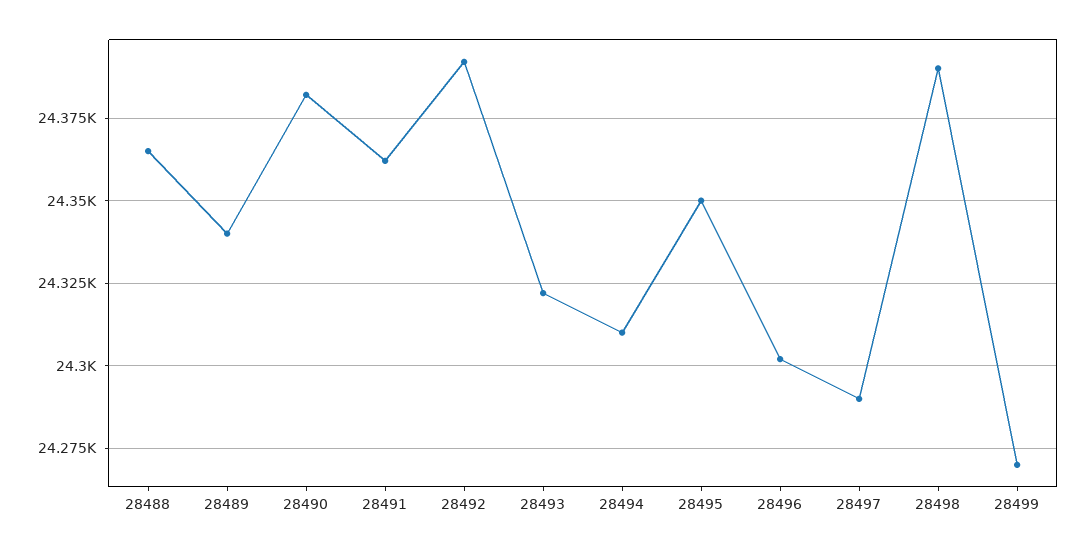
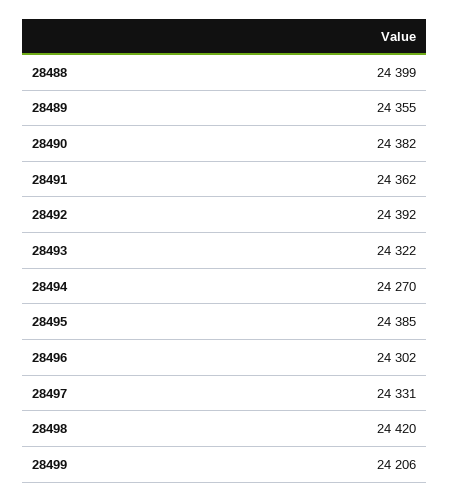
  {
-   "28488": 24365,
+   "28488": 24399,
-   "28489": 24340,
+   "28489": 24355,
    "28490": 24382,
    "28491": 24362,
    "28492": 24392,
    "28493": 24322,
-   "28494": 24310,
+   "28494": 24270,
-   "28495": 24350,
+   "28495": 24385,
    "28496": 24302,
-   "28497": 24290,
+   "28497": 24331,
-   "28498": 24390,
+   "28498": 24420,
-   "28499": 24270
+   "28499": 24206
  }

